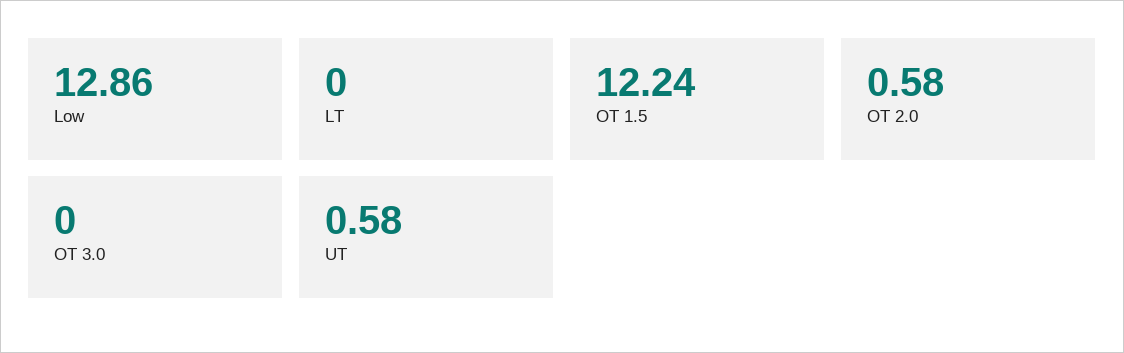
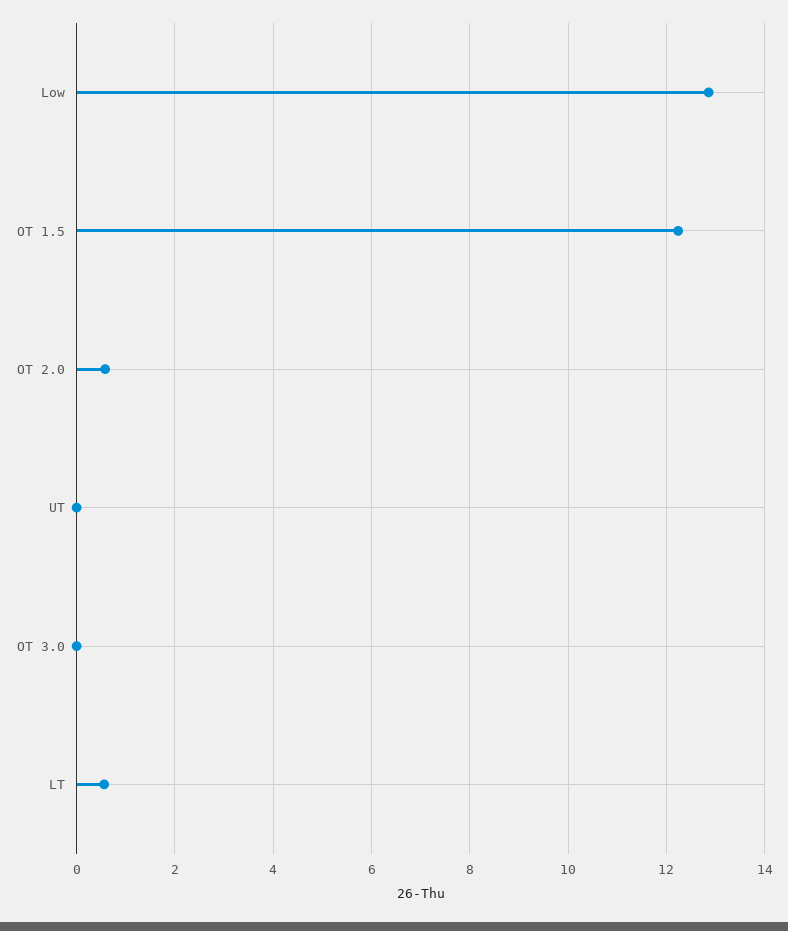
  {
    "Low": 12.86,
-   "LT": 0,
+   "LT": 0.6,
    "OT 1.5": 12.24,
    "OT 2.0": 0.58,
    "OT 3.0": 0,
-   "UT": 0.58
+   "UT": 0
  }

